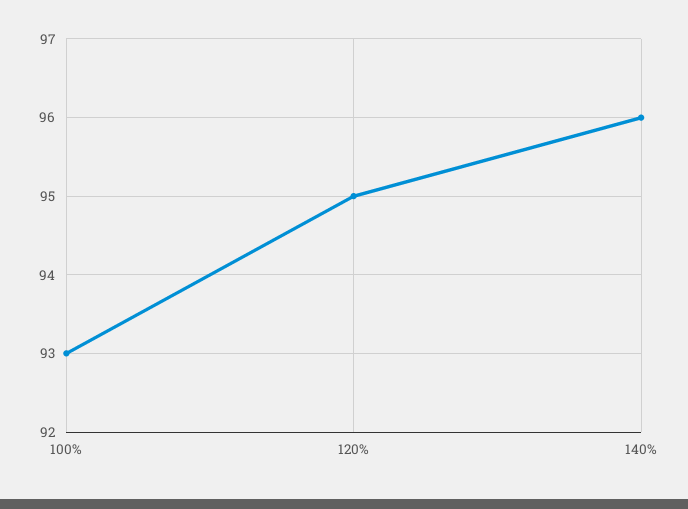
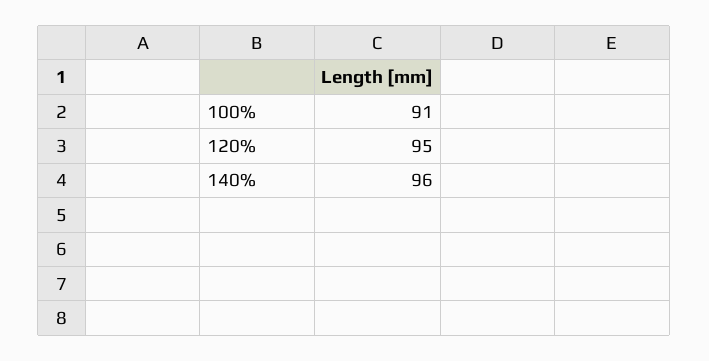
  {
-   "100%": 93,
+   "100%": 91,
    "120%": 95,
    "140%": 96
  }

